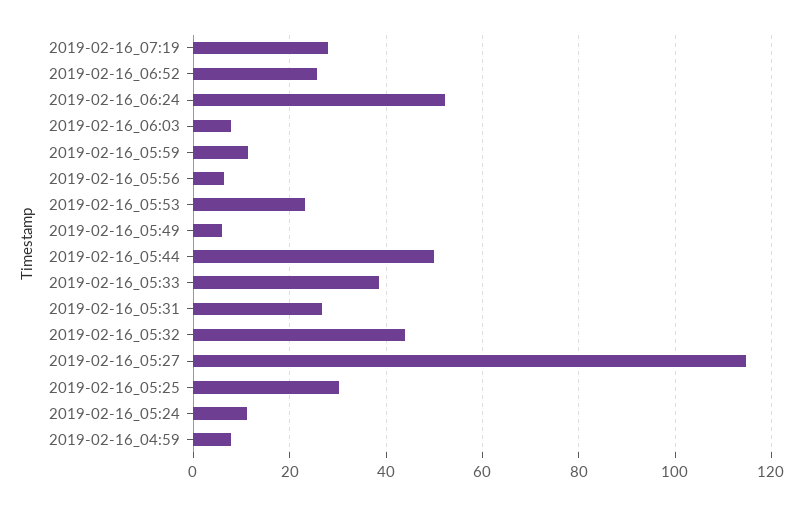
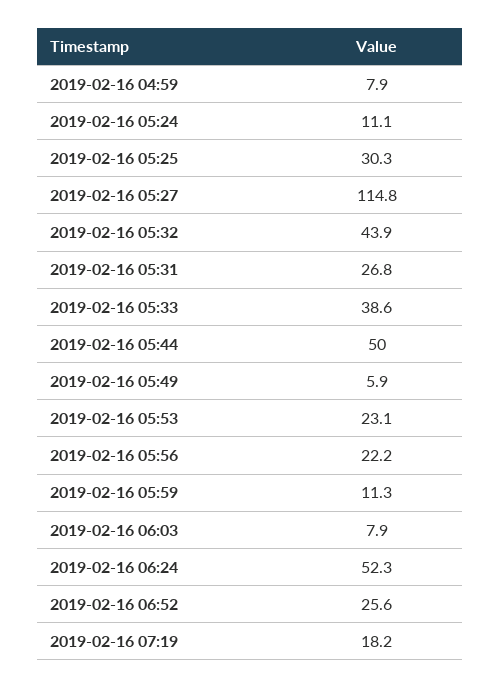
  {
-   "2019-02-16_07:19": 28,
+   "2019-02-16_07:19": 18.2,
    "2019-02-16_06:52": 25.6,
    "2019-02-16_06:24": 52.3,
    "2019-02-16_06:03": 7.9,
    "2019-02-16_05:59": 11.3,
-   "2019-02-16_05:56": 6,
+   "2019-02-16_05:56": 22.2,
    "2019-02-16_05:53": 23.1,
    "2019-02-16_05:49": 5.9,
    "2019-02-16_05:44": 50,
    "2019-02-16_05:33": 38.6,
    "2019-02-16_05:31": 26.8,
    "2019-02-16_05:32": 43.9,
    "2019-02-16_05:27": 114.8,
    "2019-02-16_05:25": 30.3,
    "2019-02-16_05:24": 11.1,
    "2019-02-16_04:59": 7.9
  }

